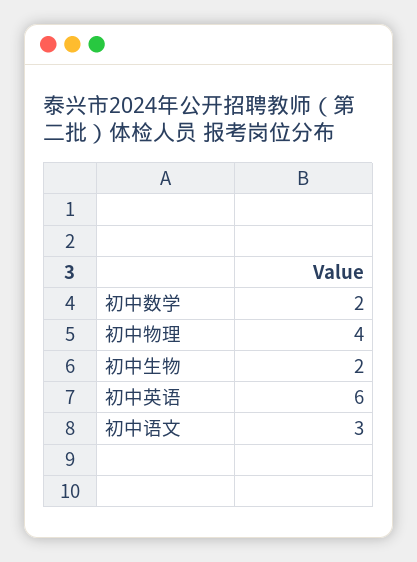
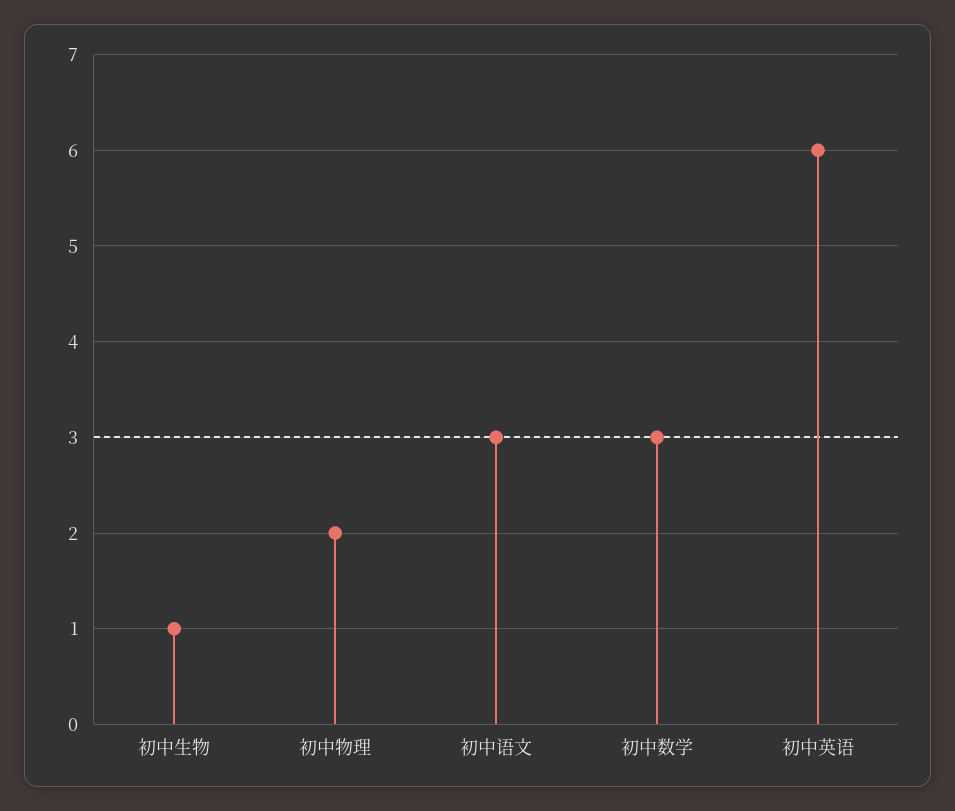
  {
-   "初中数学": 2,
+   "初中数学": 3,
-   "初中物理": 4,
+   "初中物理": 2,
-   "初中生物": 2,
+   "初中生物": 1,
    "初中英语": 6,
    "初中语文": 3
  }

